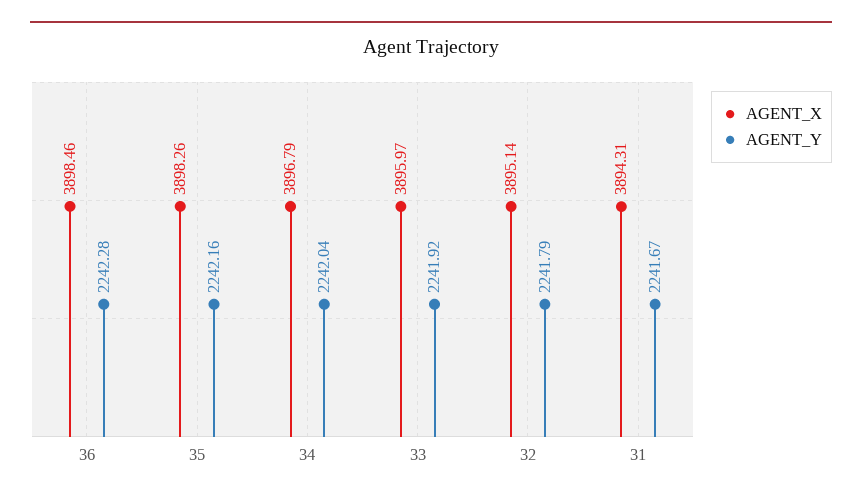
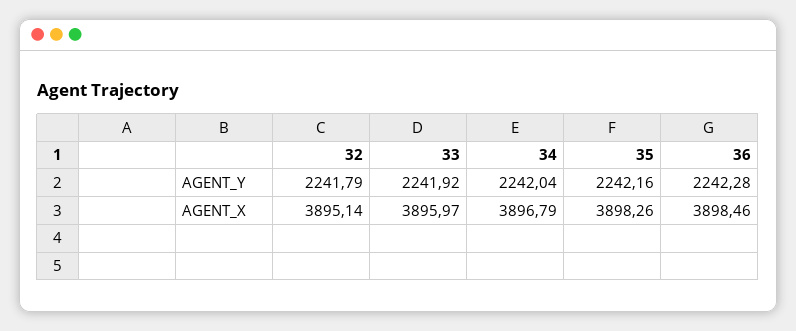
  {
    "AGENT_X": {
      "36": 3898.46,
      "35": 3898.26,
      "34": 3896.79,
      "33": 3895.97,
-     "32": 3895.14,
+     "32": 3895.14
-     "31": 3894.31
    },
    "AGENT_Y": {
      "36": 2242.28,
      "35": 2242.16,
      "34": 2242.04,
      "33": 2241.92,
-     "32": 2241.79,
+     "32": 2241.79
-     "31": 2241.67
    }
  }

